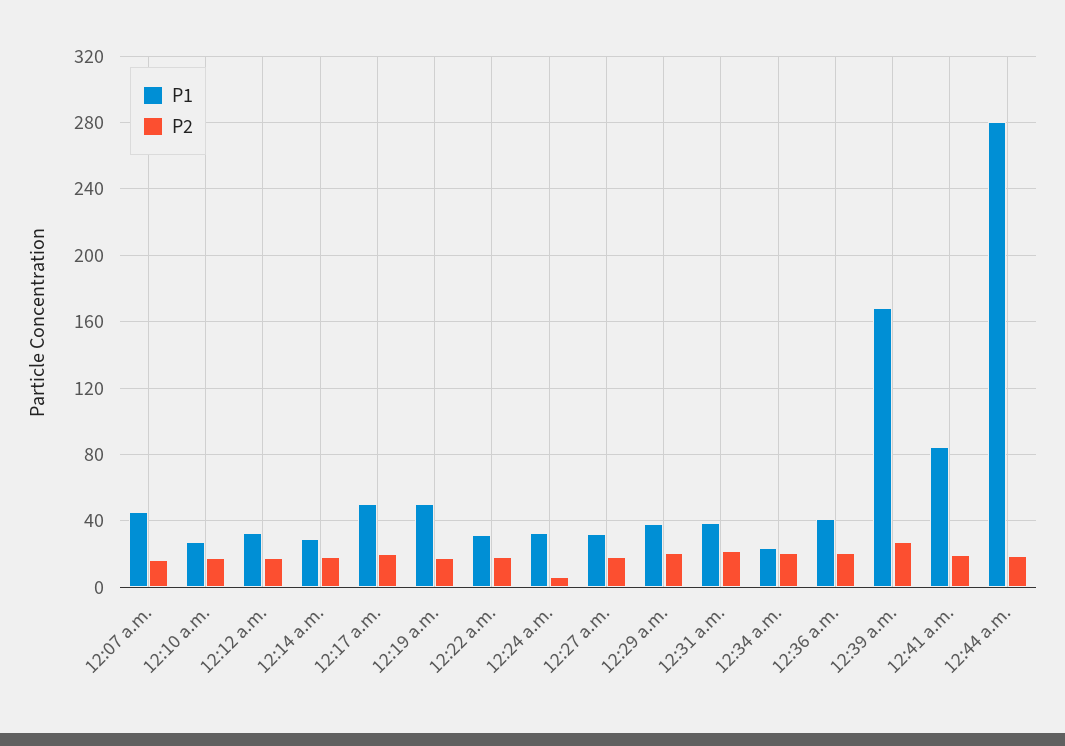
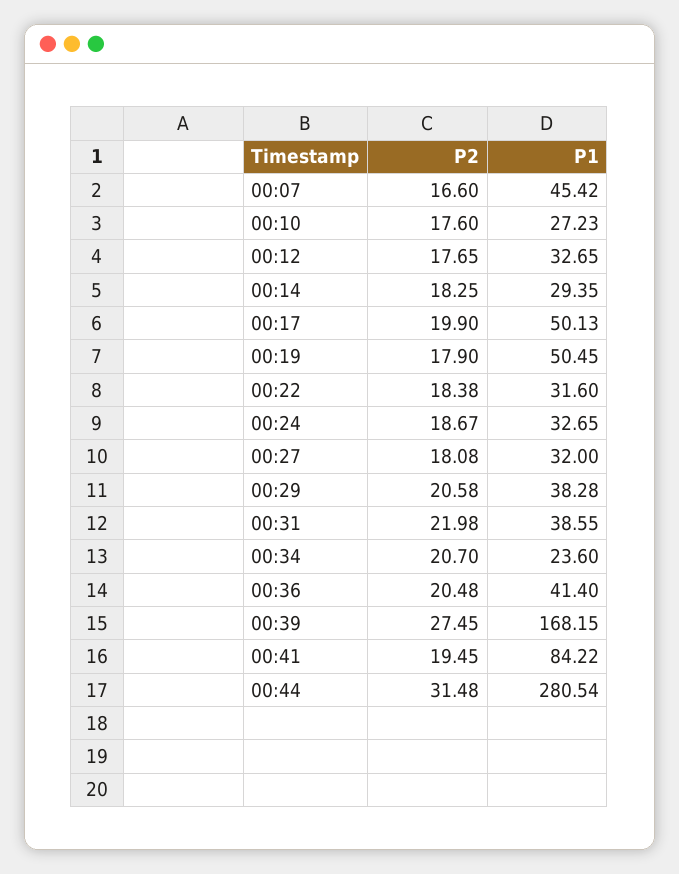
  {
    "P1": {
      "12:07 a.m.": 45.42,
      "12:10 a.m.": 27.23,
      "12:12 a.m.": 32.65,
      "12:14 a.m.": 29.35,
      "12:17 a.m.": 50.13,
      "12:19 a.m.": 50.45,
      "12:22 a.m.": 31.6,
      "12:24 a.m.": 32.65,
      "12:27 a.m.": 32,
      "12:29 a.m.": 38.28,
      "12:31 a.m.": 38.55,
      "12:34 a.m.": 23.6,
      "12:36 a.m.": 41.4,
      "12:39 a.m.": 168.15,
      "12:41 a.m.": 84.22,
      "12:44 a.m.": 280.54
    },
    "P2": {
      "12:07 a.m.": 16.6,
      "12:10 a.m.": 17.6,
      "12:12 a.m.": 17.65,
      "12:14 a.m.": 18.25,
      "12:17 a.m.": 19.9,
      "12:19 a.m.": 17.9,
      "12:22 a.m.": 18.38,
-     "12:24 a.m.": 5,
+     "12:24 a.m.": 18.67,
      "12:27 a.m.": 18.08,
      "12:29 a.m.": 20.58,
      "12:31 a.m.": 21.98,
      "12:34 a.m.": 20.7,
      "12:36 a.m.": 20.48,
      "12:39 a.m.": 27.45,
      "12:41 a.m.": 19.45,
-     "12:44 a.m.": 20
+     "12:44 a.m.": 31.48
    }
  }

